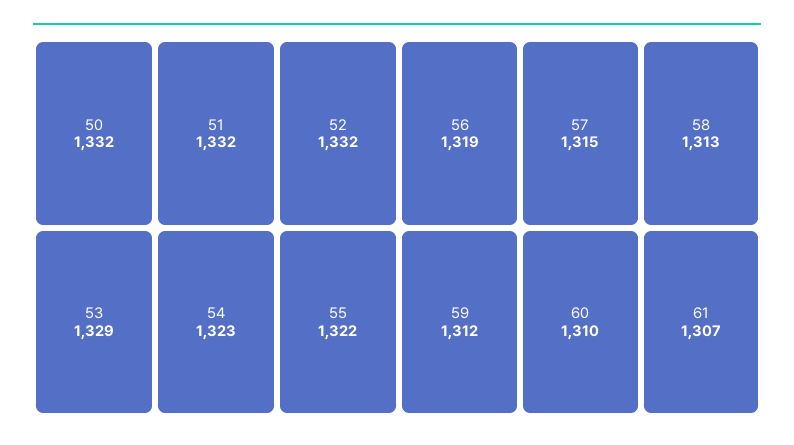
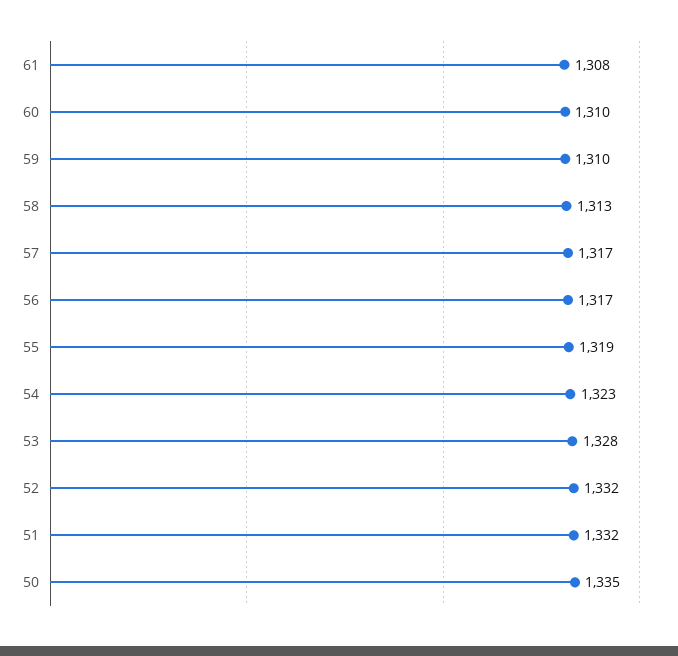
  {
-   "50": 1332,
+   "50": 1335,
    "51": 1332,
    "52": 1332,
-   "53": 1329,
+   "53": 1328,
    "54": 1323,
-   "55": 1322,
+   "55": 1319,
-   "56": 1319,
+   "56": 1317,
-   "57": 1315,
+   "57": 1317,
    "58": 1313,
-   "59": 1312,
+   "59": 1310,
    "60": 1310,
-   "61": 1307
+   "61": 1308
  }

